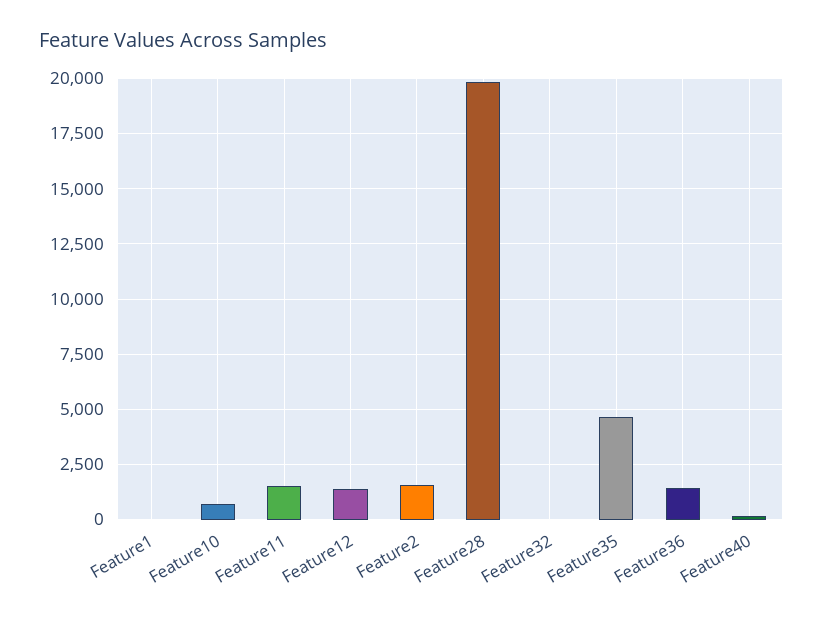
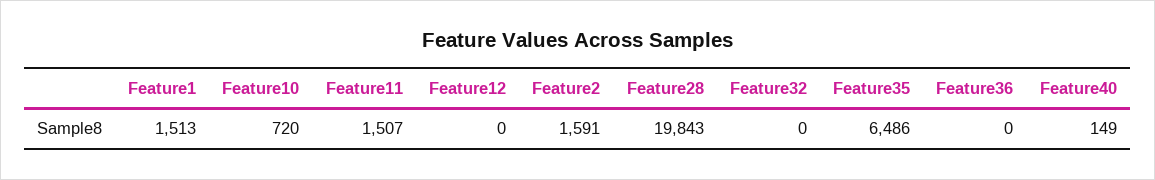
  {
-   "Feature1": 0,
+   "Feature1": 1513,
    "Feature10": 720,
    "Feature11": 1507,
-   "Feature12": 1500,
+   "Feature12": 0,
    "Feature2": 1591,
    "Feature28": 19843,
    "Feature32": 0,
-   "Feature35": 4500,
+   "Feature35": 6486,
-   "Feature36": 1500,
+   "Feature36": 0,
    "Feature40": 149
  }

